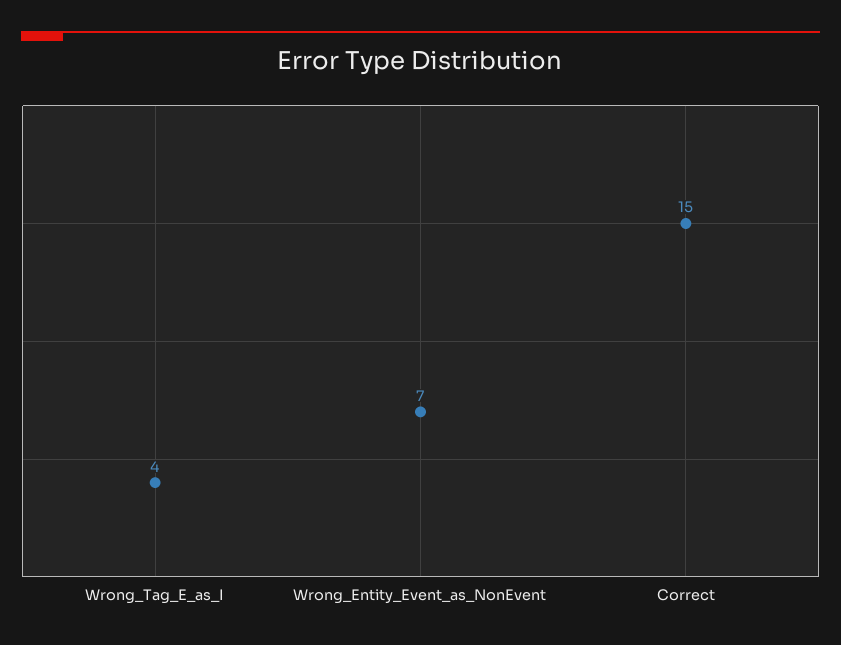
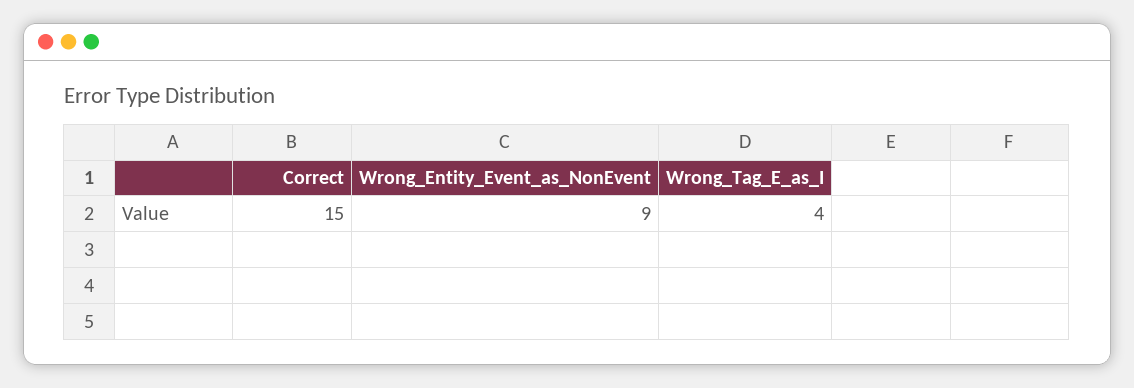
  {
    "Wrong_Tag_E_as_I": 4,
-   "Wrong_Entity_Event_as_NonEvent": 7,
+   "Wrong_Entity_Event_as_NonEvent": 9,
    "Correct": 15
  }

